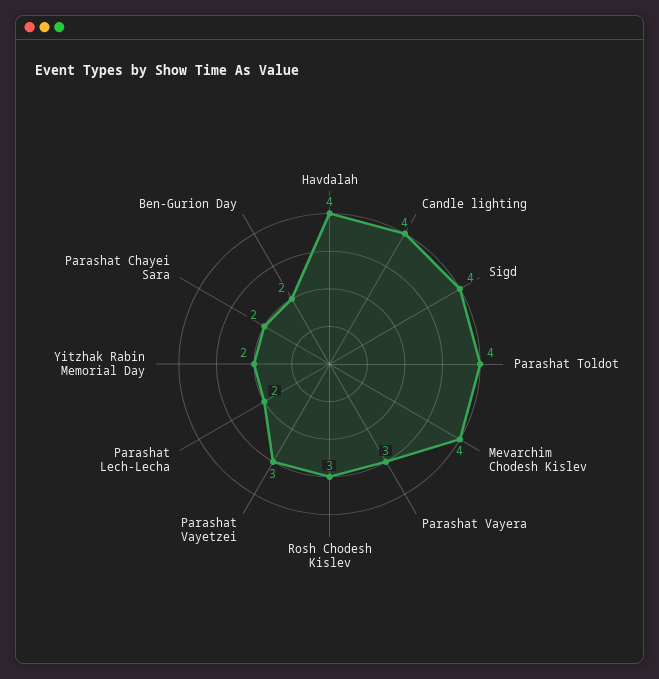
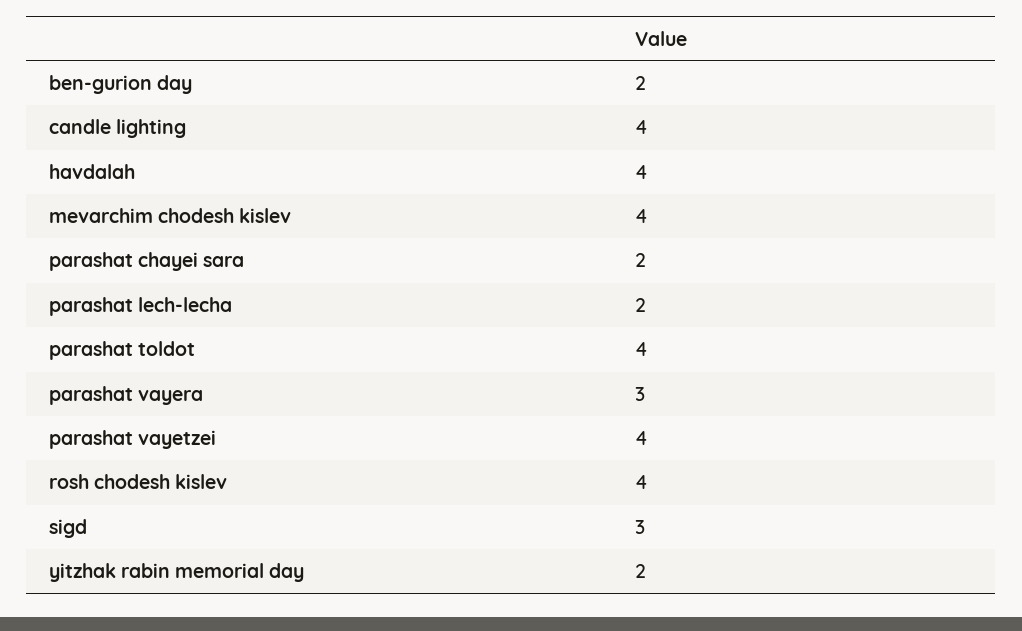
  {
    "Havdalah": 4,
    "Candle lighting": 4,
-   "Sigd": 4,
+   "Sigd": 3,
    "Parashat Toldot": 4,
    "Mevarchim Chodesh Kislev": 4,
    "Parashat Vayera": 3,
-   "Rosh Chodesh Kislev": 3,
+   "Rosh Chodesh Kislev": 4,
-   "Parashat Vayetzei": 3,
+   "Parashat Vayetzei": 4,
    "Parashat Lech-Lecha": 2,
    "Yitzhak Rabin Memorial Day": 2,
    "Parashat Chayei Sara": 2,
    "Ben-Gurion Day": 2
  }

